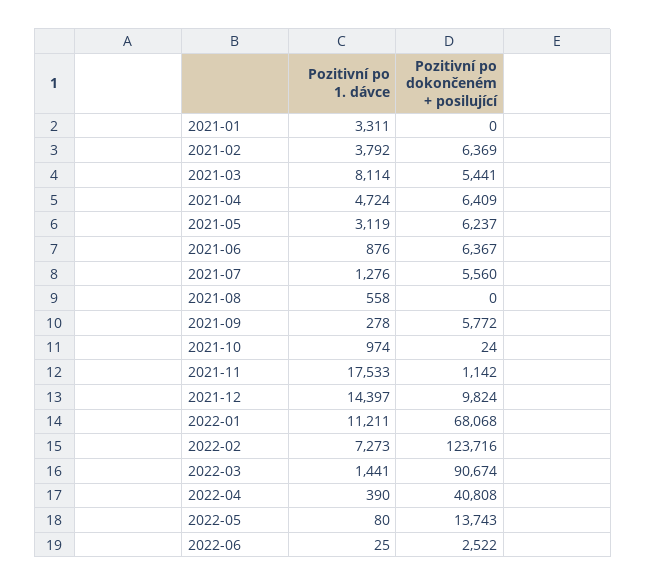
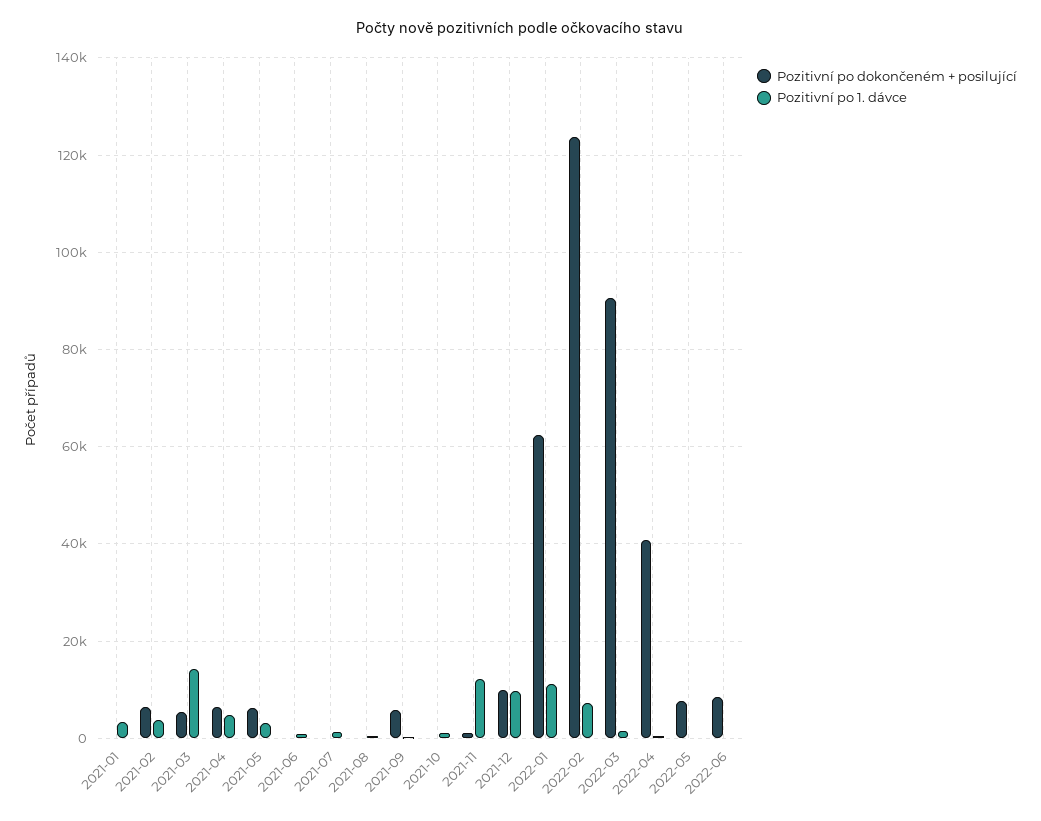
  {
    "Pozitivní po 1. dávce": {
      "2021-01": 3311,
      "2021-02": 3792,
-     "2021-03": 8114,
+     "2021-03": 14000,
      "2021-04": 4724,
      "2021-05": 3119,
      "2021-06": 876,
      "2021-07": 1276,
      "2021-08": 558,
      "2021-09": 278,
      "2021-10": 974,
-     "2021-11": 17533,
+     "2021-11": 12000,
-     "2021-12": 14397,
+     "2021-12": 10000,
      "2022-01": 11211,
      "2022-02": 7273,
      "2022-03": 1441,
      "2022-04": 390,
      "2022-05": 80,
      "2022-06": 25
    },
    "Pozitivní po dokončeném + posilující": {
      "2021-01": 0,
      "2021-02": 6369,
      "2021-03": 5441,
      "2021-04": 6409,
      "2021-05": 6237,
-     "2021-06": 6367,
+     "2021-06": 0,
-     "2021-07": 5560,
+     "2021-07": 0,
      "2021-08": 0,
      "2021-09": 5772,
      "2021-10": 24,
      "2021-11": 1142,
      "2021-12": 9824,
-     "2022-01": 68068,
+     "2022-01": 62000,
      "2022-02": 123716,
      "2022-03": 90674,
      "2022-04": 40808,
-     "2022-05": 13743,
+     "2022-05": 8000,
-     "2022-06": 2522
+     "2022-06": 8000
    }
  }

